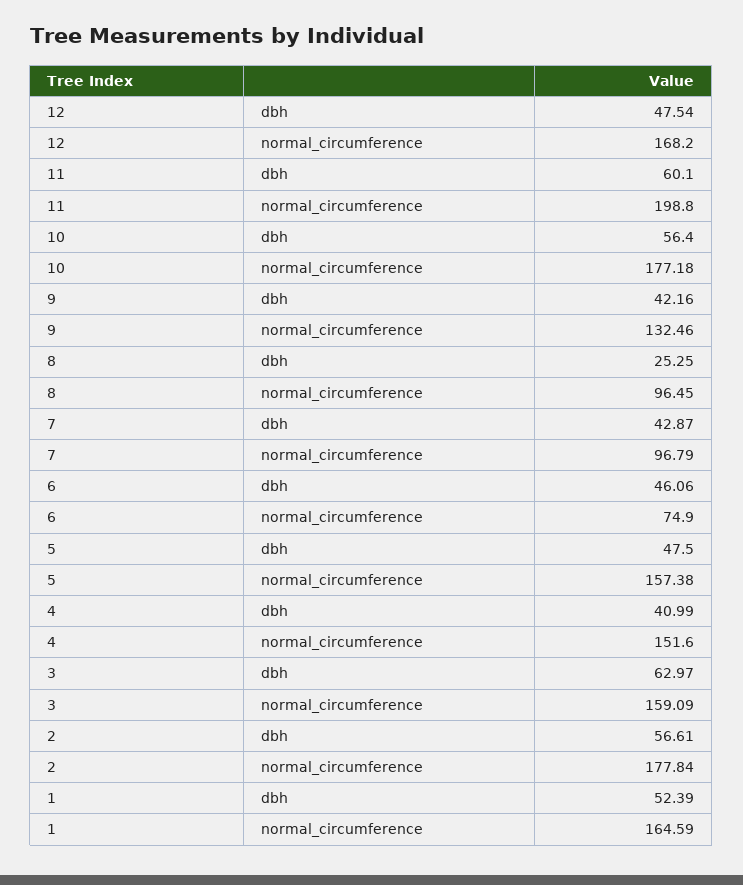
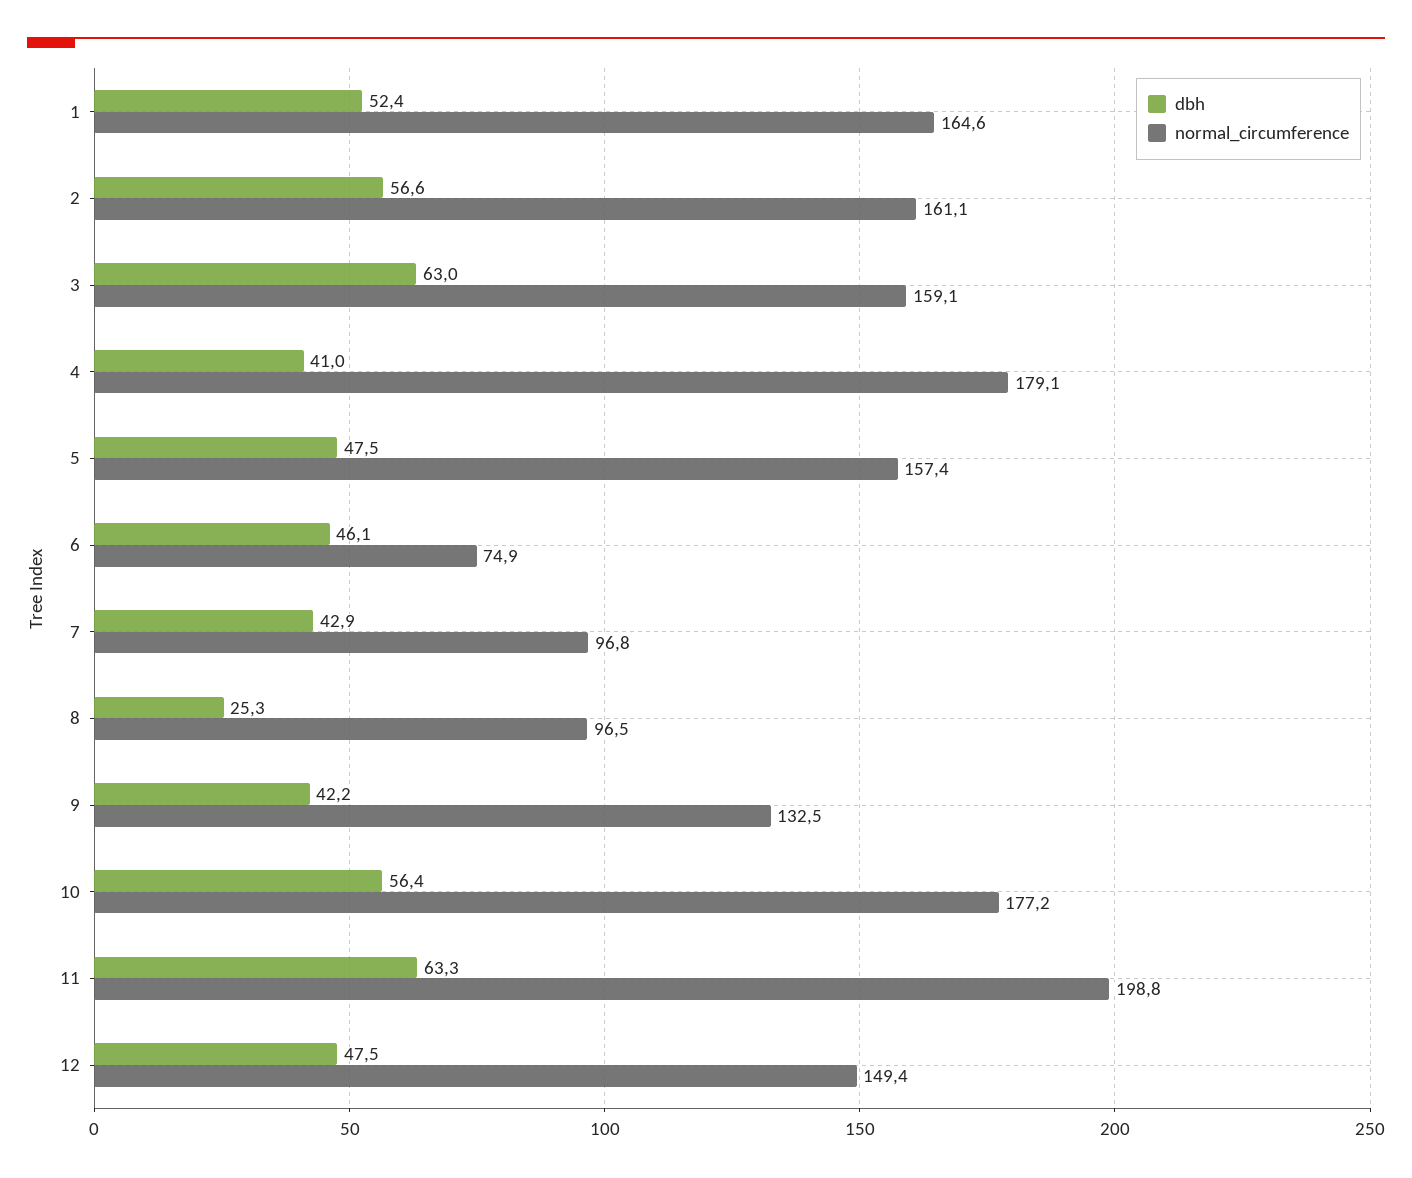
  {
    "dbh": {
      "12": 47.54,
-     "11": 60.1,
+     "11": 63.3,
      "10": 56.4,
      "9": 42.16,
      "8": 25.25,
      "7": 42.87,
      "6": 46.06,
      "5": 47.5,
      "4": 40.99,
      "3": 62.97,
      "2": 56.61,
      "1": 52.39
    },
    "normal_circumference": {
-     "12": 168.2,
+     "12": 149.4,
      "11": 198.8,
      "10": 177.18,
      "9": 132.46,
      "8": 96.45,
      "7": 96.79,
      "6": 74.9,
      "5": 157.38,
-     "4": 151.6,
+     "4": 179.1,
      "3": 159.09,
-     "2": 177.84,
+     "2": 161.1,
      "1": 164.59
    }
  }

